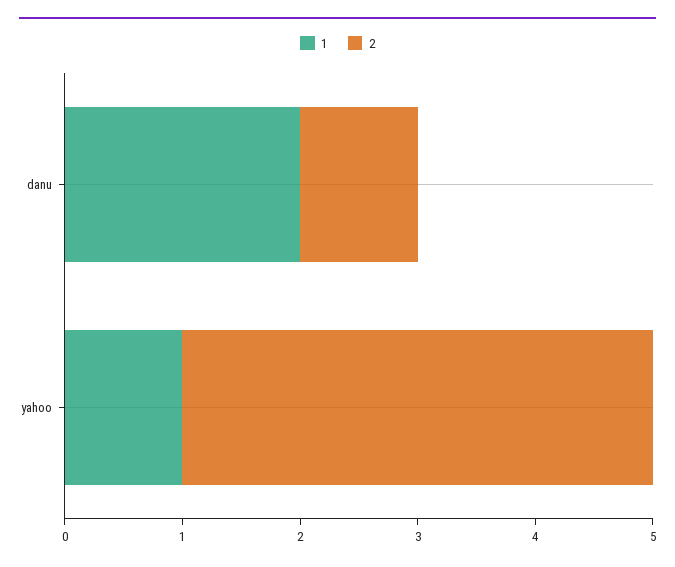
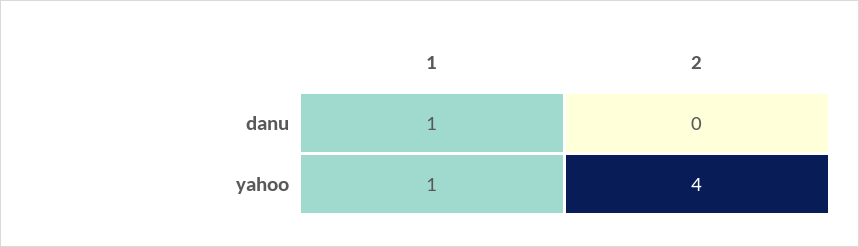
  {
    "1": {
-     "danu": 2,
+     "danu": 1,
      "yahoo": 1
    },
    "2": {
-     "danu": 1,
+     "danu": 0,
      "yahoo": 4
    }
  }

